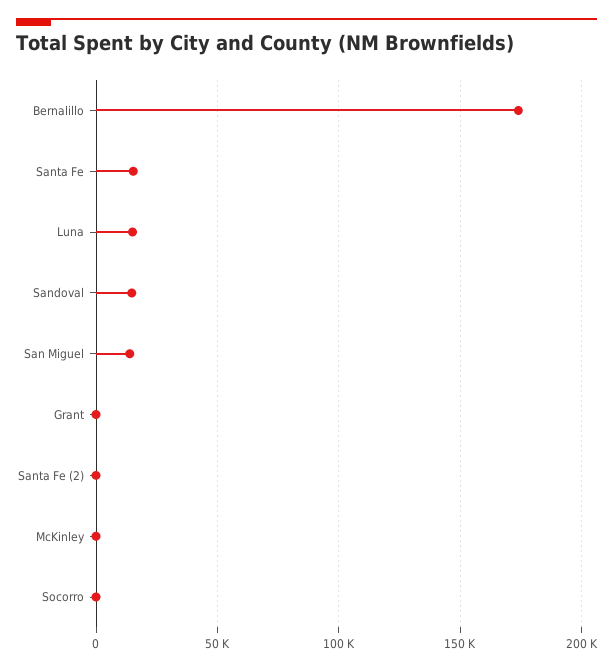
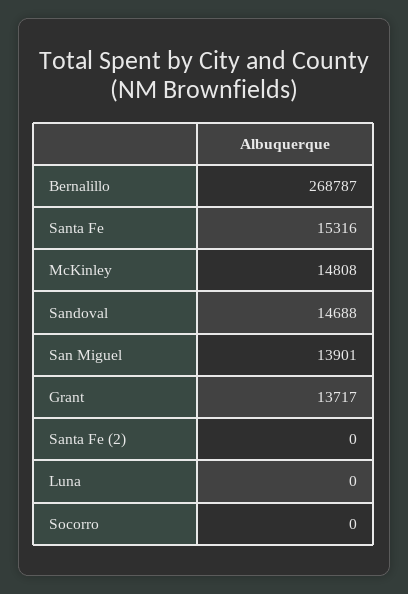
  {
-   "Bernalillo": 175000,
+   "Bernalillo": 268787,
    "Santa Fe": 15316,
-   "Luna": 15000,
+   "Luna": 0,
    "Sandoval": 14688,
    "San Miguel": 13901,
-   "Grant": 0,
+   "Grant": 13717,
    "Santa Fe (2)": 0,
-   "McKinley": 0,
+   "McKinley": 14808,
    "Socorro": 0
  }

